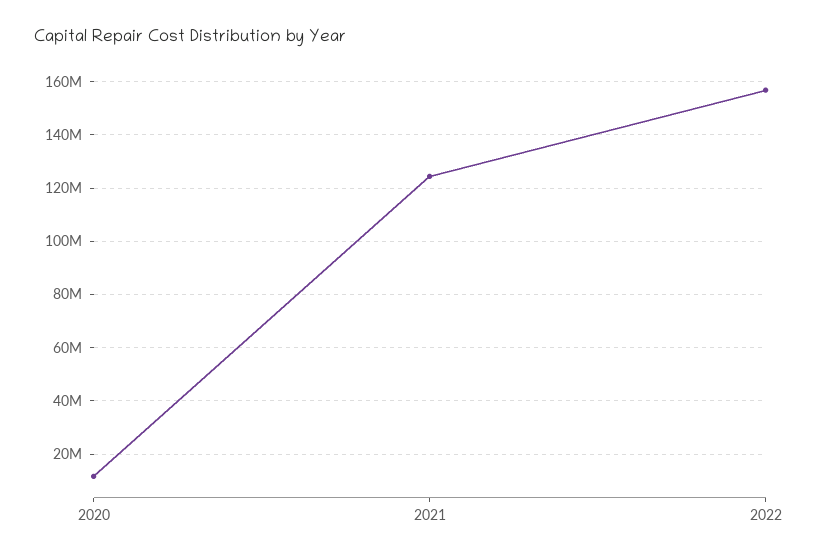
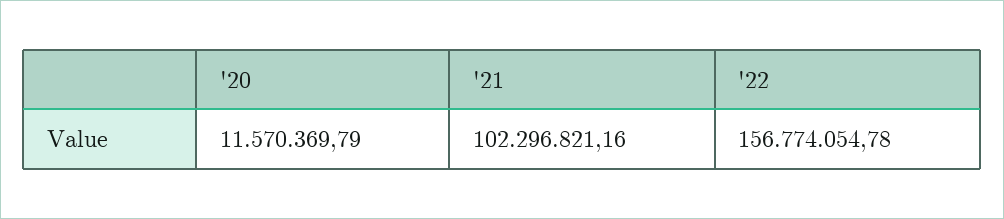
  {
    "2020": 11570369.79,
-   "2021": 125000000,
+   "2021": 102296821.16,
    "2022": 156774054.78
  }

